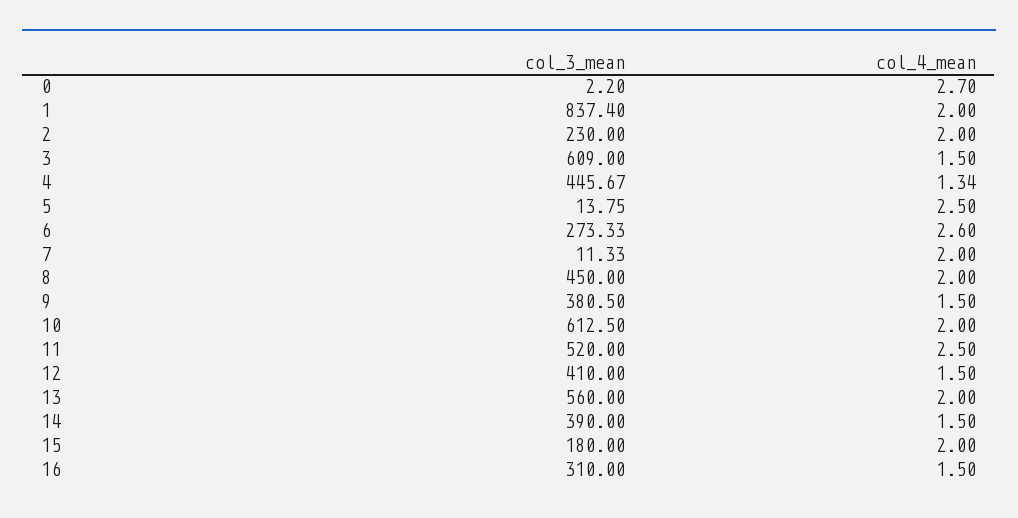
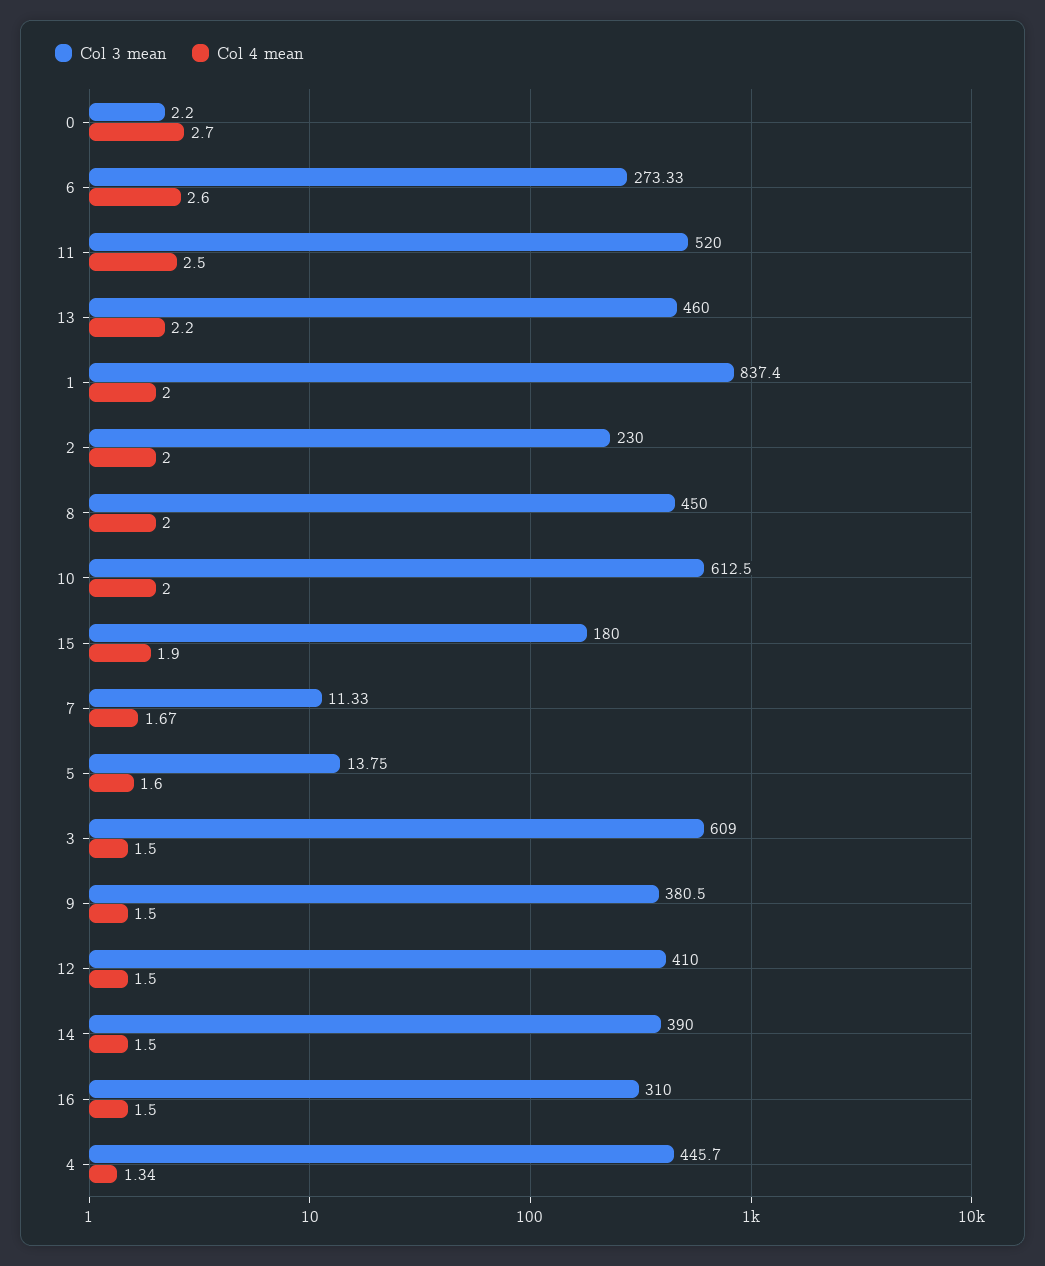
  {
    "col_3_mean": {
      "0": 2.2,
      "1": 837.4,
      "2": 230,
      "3": 609,
-     "4": 445.67,
+     "4": 445.7,
      "5": 13.75,
      "6": 273.33,
      "7": 11.33,
      "8": 450,
      "9": 380.5,
      "10": 612.5,
      "11": 520,
      "12": 410,
-     "13": 560,
+     "13": 460,
      "14": 390,
      "15": 180,
      "16": 310
    },
    "col_4_mean": {
      "0": 2.7,
      "1": 2,
      "2": 2,
      "3": 1.5,
      "4": 1.34,
-     "5": 2.5,
+     "5": 1.6,
      "6": 2.6,
-     "7": 2,
+     "7": 1.67,
      "8": 2,
      "9": 1.5,
      "10": 2,
      "11": 2.5,
      "12": 1.5,
-     "13": 2,
+     "13": 2.2,
      "14": 1.5,
-     "15": 2,
+     "15": 1.9,
      "16": 1.5
    }
  }

